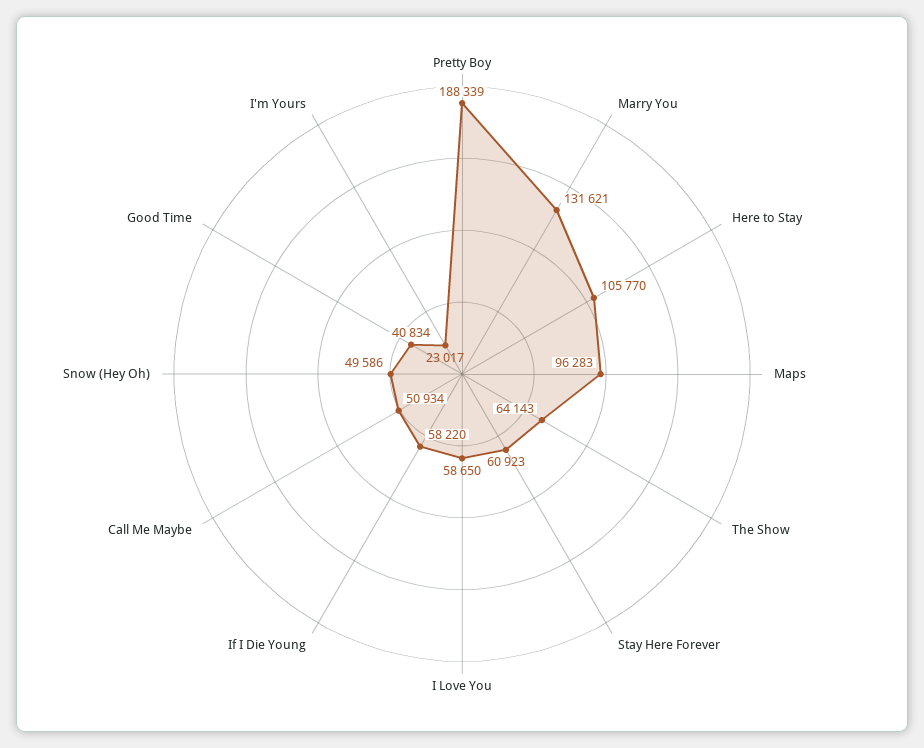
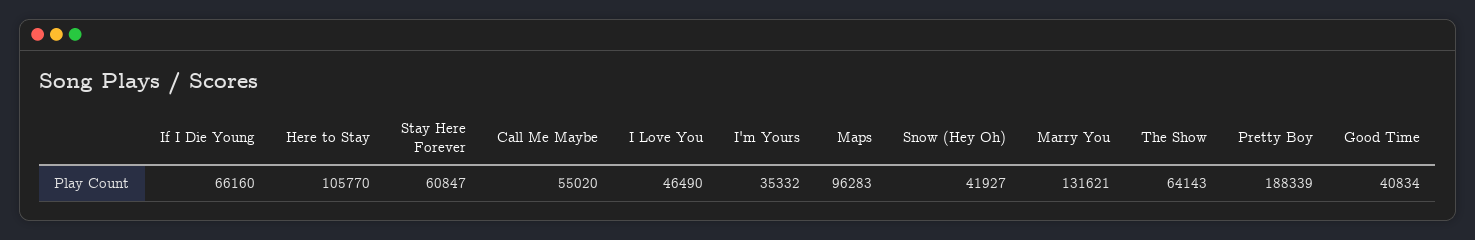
  {
    "Pretty Boy": 188339,
    "Marry You": 131621,
    "Here to Stay": 105770,
    "Maps": 96283,
    "The Show": 64143,
-   "Stay Here Forever": 60923,
+   "Stay Here Forever": 60847,
-   "I Love You": 58650,
+   "I Love You": 46490,
-   "If I Die Young": 58220,
+   "If I Die Young": 66160,
-   "Call Me Maybe": 50934,
+   "Call Me Maybe": 55020,
-   "Snow (Hey Oh)": 49586,
+   "Snow (Hey Oh)": 41927,
    "Good Time": 40834,
-   "I'm Yours": 23017
+   "I'm Yours": 35332
  }

